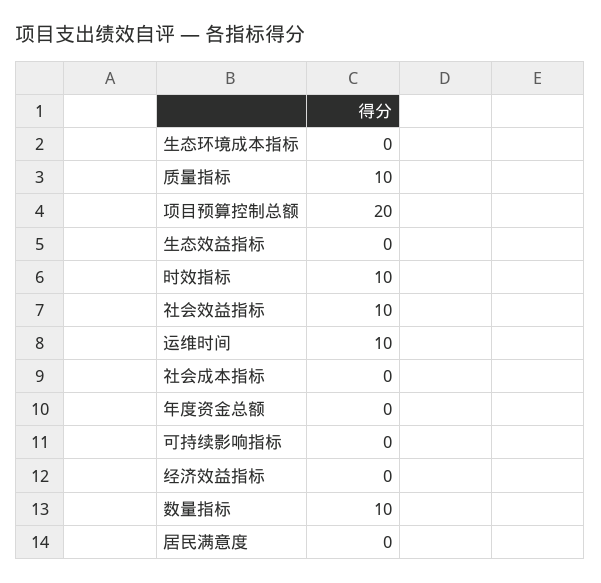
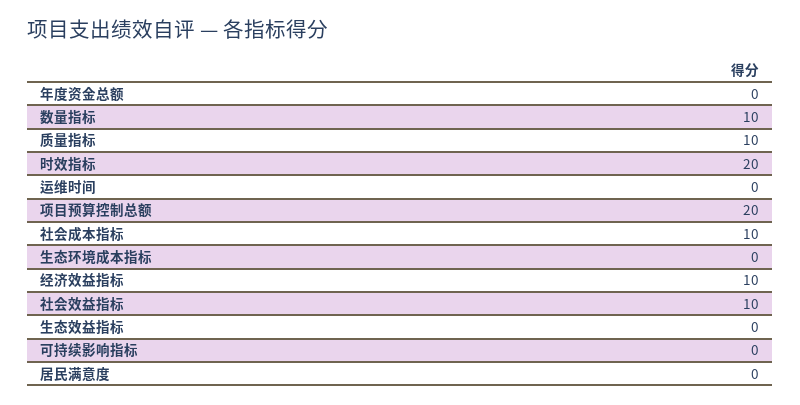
  {
    "生态环境成本指标": 0,
    "质量指标": 10,
    "项目预算控制总额": 20,
    "生态效益指标": 0,
-   "时效指标": 10,
+   "时效指标": 20,
    "社会效益指标": 10,
-   "运维时间": 10,
+   "运维时间": 0,
-   "社会成本指标": 0,
+   "社会成本指标": 10,
    "年度资金总额": 0,
    "可持续影响指标": 0,
-   "经济效益指标": 0,
+   "经济效益指标": 10,
    "数量指标": 10,
    "居民满意度": 0
  }

